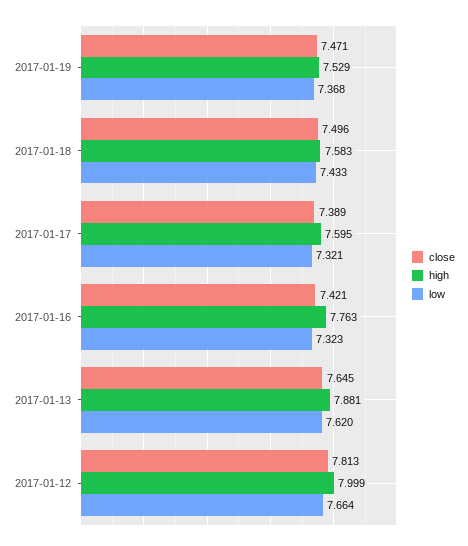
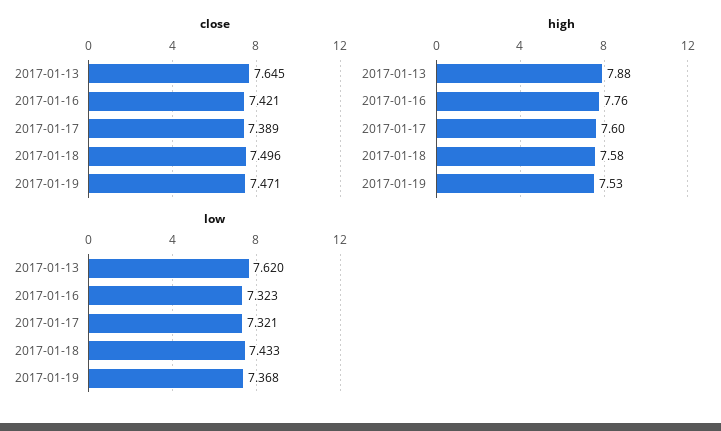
  {
    "close": {
      "2017-01-19": 7.471,
      "2017-01-18": 7.496,
      "2017-01-17": 7.389,
      "2017-01-16": 7.421,
-     "2017-01-13": 7.645,
+     "2017-01-13": 7.645
-     "2017-01-12": 7.813
    },
    "high": {
      "2017-01-19": 7.529,
      "2017-01-18": 7.583,
      "2017-01-17": 7.595,
      "2017-01-16": 7.763,
-     "2017-01-13": 7.881,
+     "2017-01-13": 7.881
-     "2017-01-12": 7.999
    },
    "low": {
      "2017-01-19": 7.368,
      "2017-01-18": 7.433,
      "2017-01-17": 7.321,
      "2017-01-16": 7.323,
-     "2017-01-13": 7.62,
+     "2017-01-13": 7.62
-     "2017-01-12": 7.664
    }
  }

